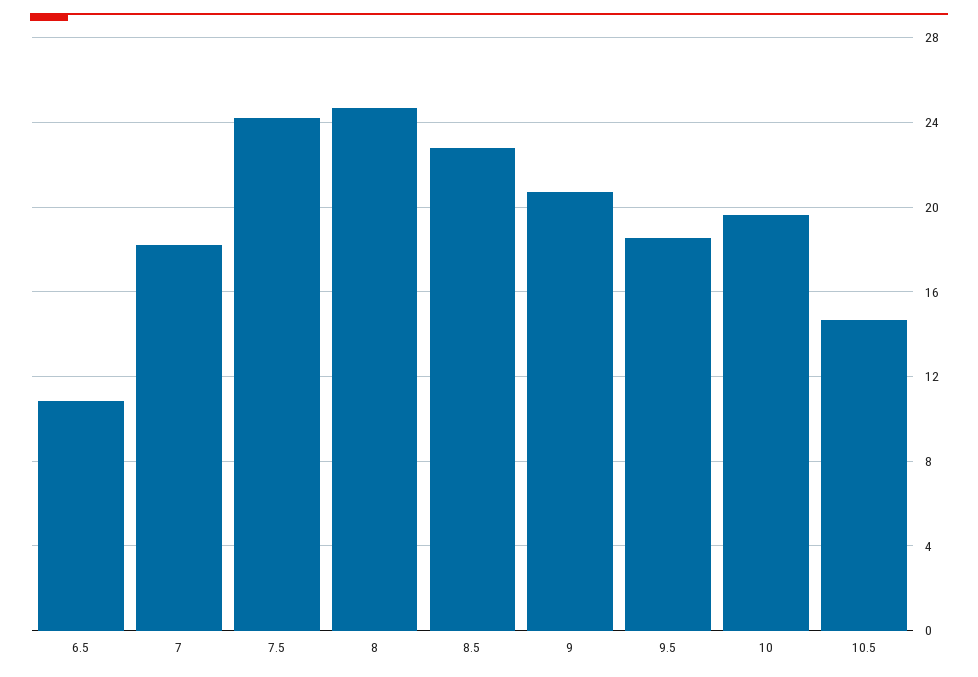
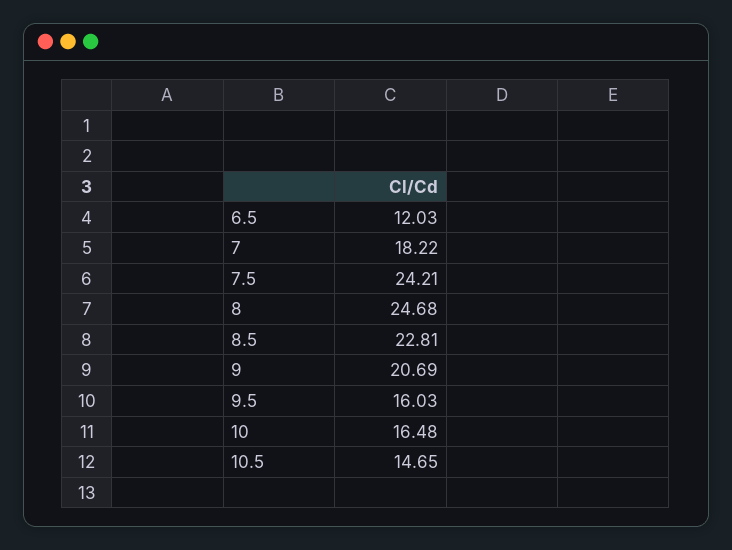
  {
-   "6.5": 11,
+   "6.5": 12.03,
    "7": 18.22,
    "7.5": 24.21,
    "8": 24.68,
    "8.5": 22.81,
    "9": 20.69,
-   "9.5": 18.5,
+   "9.5": 16.03,
-   "10": 19.5,
+   "10": 16.48,
    "10.5": 14.65
  }

